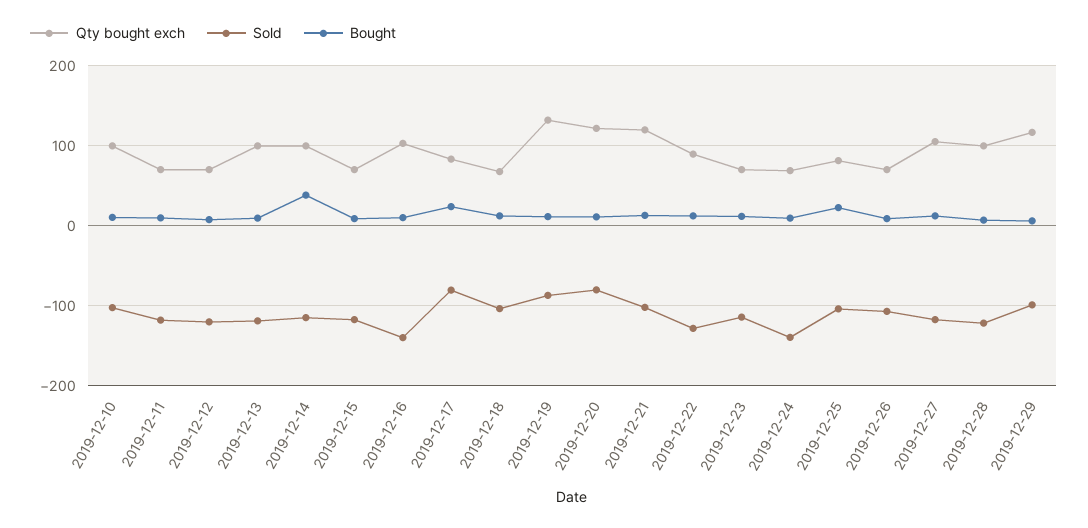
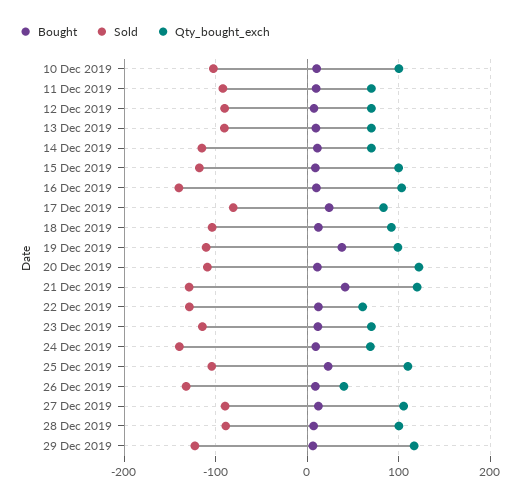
  {
    "Qty bought exch": {
      "2019-12-10": 100,
      "2019-12-11": 70,
      "2019-12-12": 70,
-     "2019-12-13": 100,
+     "2019-12-13": 70,
-     "2019-12-14": 100,
+     "2019-12-14": 70,
-     "2019-12-15": 70,
+     "2019-12-15": 100,
      "2019-12-16": 100,
      "2019-12-17": 80,
-     "2019-12-18": 70,
+     "2019-12-18": 90,
-     "2019-12-19": 130,
+     "2019-12-19": 100,
      "2019-12-20": 120,
      "2019-12-21": 120,
-     "2019-12-22": 90,
+     "2019-12-22": 60,
      "2019-12-23": 70,
      "2019-12-24": 70,
-     "2019-12-25": 80,
+     "2019-12-25": 110,
-     "2019-12-26": 70,
+     "2019-12-26": 40,
      "2019-12-27": 110,
      "2019-12-28": 100,
      "2019-12-29": 120
    },
    "Sold": {
      "2019-12-10": -100,
-     "2019-12-11": -120,
+     "2019-12-11": -90,
-     "2019-12-12": -120,
+     "2019-12-12": -90,
-     "2019-12-13": -120,
+     "2019-12-13": -90,
      "2019-12-14": -120,
      "2019-12-15": -120,
      "2019-12-16": -140,
      "2019-12-17": -80,
      "2019-12-18": -100,
-     "2019-12-19": -90,
+     "2019-12-19": -110,
-     "2019-12-20": -80,
+     "2019-12-20": -110,
-     "2019-12-21": -100,
+     "2019-12-21": -130,
      "2019-12-22": -130,
      "2019-12-23": -110,
      "2019-12-24": -140,
      "2019-12-25": -100,
-     "2019-12-26": -110,
+     "2019-12-26": -130,
-     "2019-12-27": -120,
+     "2019-12-27": -90,
-     "2019-12-28": -120,
+     "2019-12-28": -90,
-     "2019-12-29": -100
+     "2019-12-29": -120
    },
    "Bought": {
      "2019-12-10": 10,
      "2019-12-11": 10,
      "2019-12-12": 10,
      "2019-12-13": 10,
-     "2019-12-14": 40,
+     "2019-12-14": 10,
      "2019-12-15": 10,
      "2019-12-16": 10,
      "2019-12-17": 20,
      "2019-12-18": 10,
-     "2019-12-19": 10,
+     "2019-12-19": 40,
      "2019-12-20": 10,
-     "2019-12-21": 10,
+     "2019-12-21": 40,
      "2019-12-22": 10,
      "2019-12-23": 10,
      "2019-12-24": 10,
      "2019-12-25": 20,
      "2019-12-26": 10,
      "2019-12-27": 10,
      "2019-12-28": 10,
      "2019-12-29": 10
    }
  }

